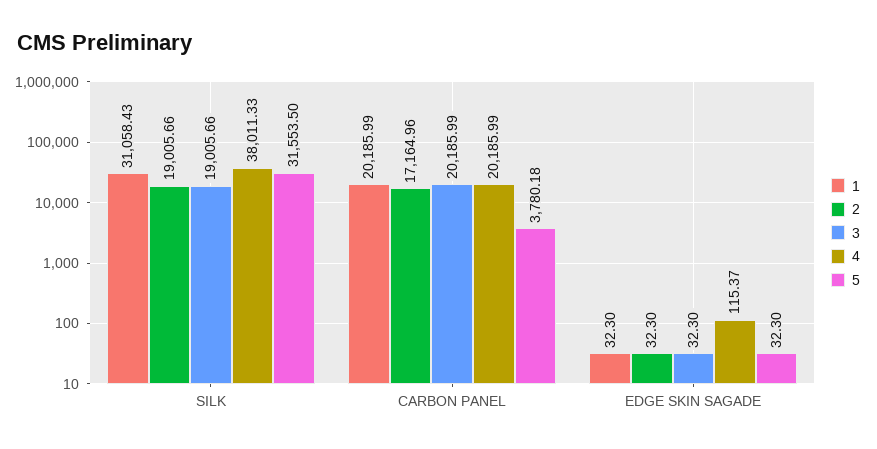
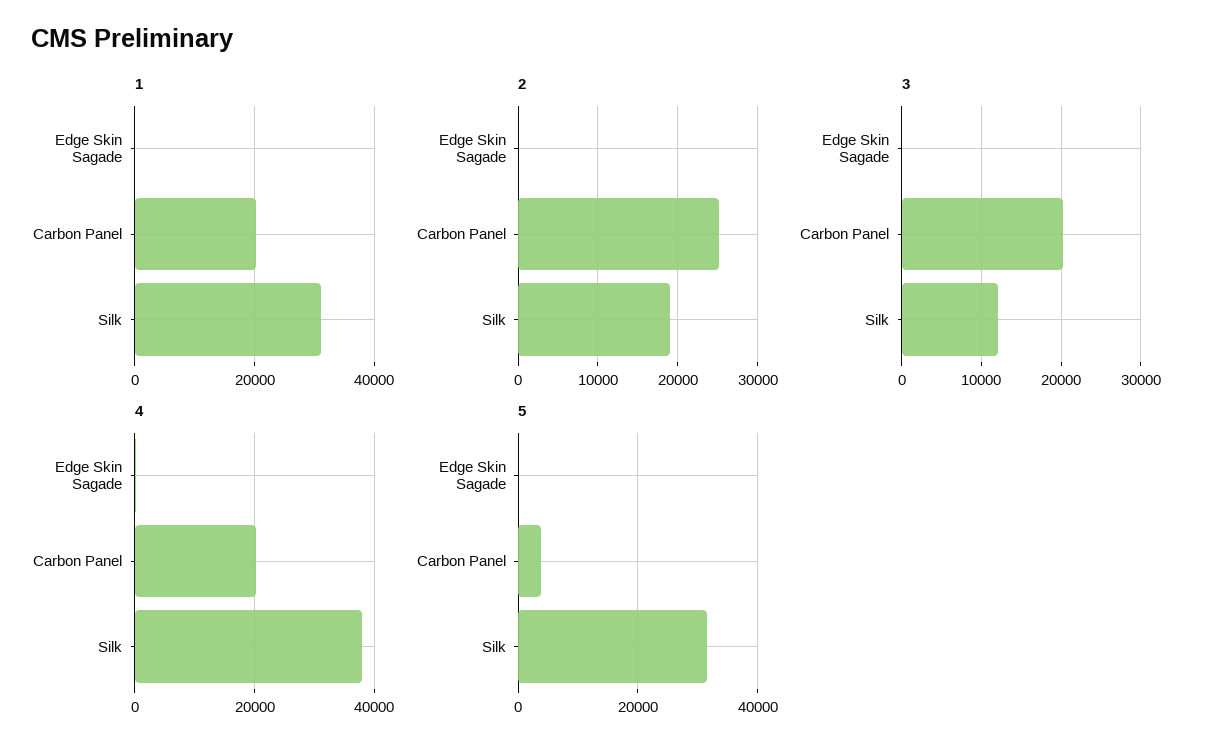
  {
    "1": {
      "SILK": 31058.43,
      "CARBON PANEL": 20185.99,
      "EDGE SKIN SAGADE": 32.3
    },
    "2": {
      "SILK": 19005.66,
-     "CARBON PANEL": 17164.96,
+     "CARBON PANEL": 25000,
      "EDGE SKIN SAGADE": 32.3
    },
    "3": {
-     "SILK": 19005.66,
+     "SILK": 12000,
      "CARBON PANEL": 20185.99,
      "EDGE SKIN SAGADE": 32.3
    },
    "4": {
      "SILK": 38011.33,
      "CARBON PANEL": 20185.99,
      "EDGE SKIN SAGADE": 115.37
    },
    "5": {
      "SILK": 31553.5,
      "CARBON PANEL": 3780.18,
      "EDGE SKIN SAGADE": 32.3
    }
  }

